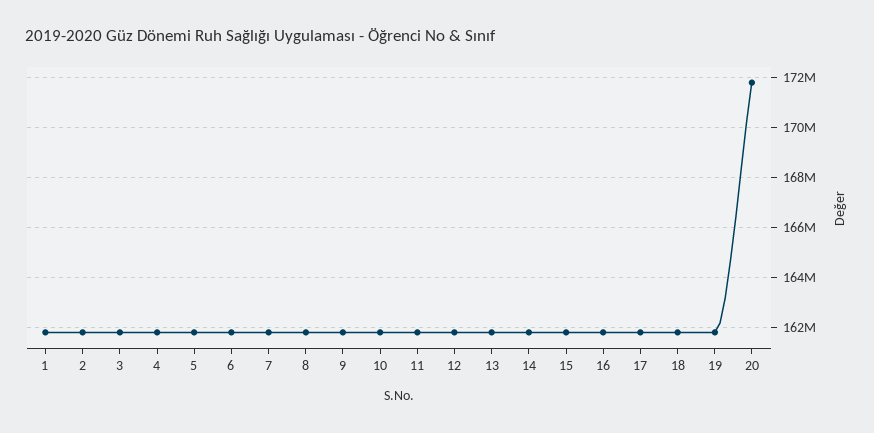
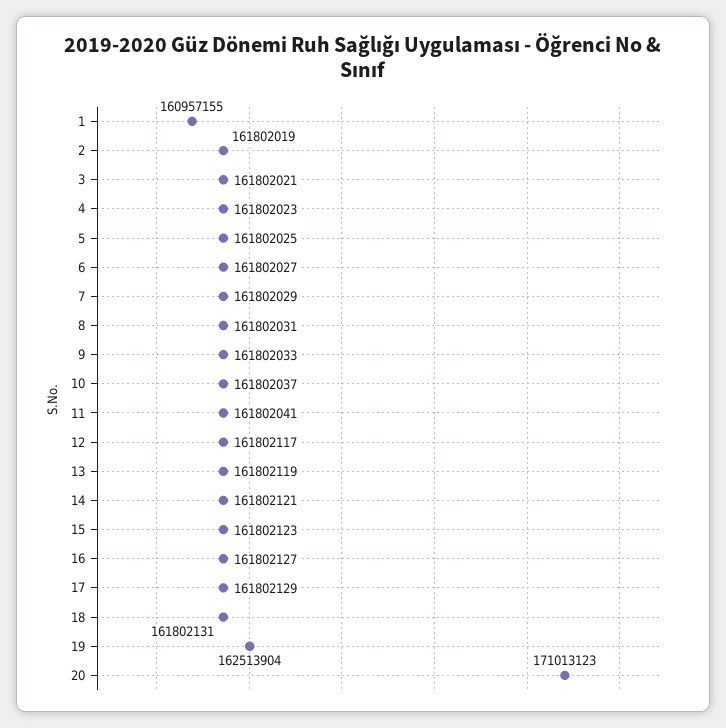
  {
-   "1": 161750000,
+   "1": 160957155,
    "2": 161802019,
    "3": 161802021,
    "4": 161802023,
    "5": 161802025,
    "6": 161802027,
    "7": 161802029,
    "8": 161802031,
    "9": 161802033,
    "10": 161802037,
    "11": 161802041,
    "12": 161802117,
    "13": 161802119,
    "14": 161802121,
    "15": 161802123,
    "16": 161802127,
    "17": 161802129,
    "18": 161802131,
-   "19": 161750000,
+   "19": 162513904,
-   "20": 171750000
+   "20": 171013123
  }

